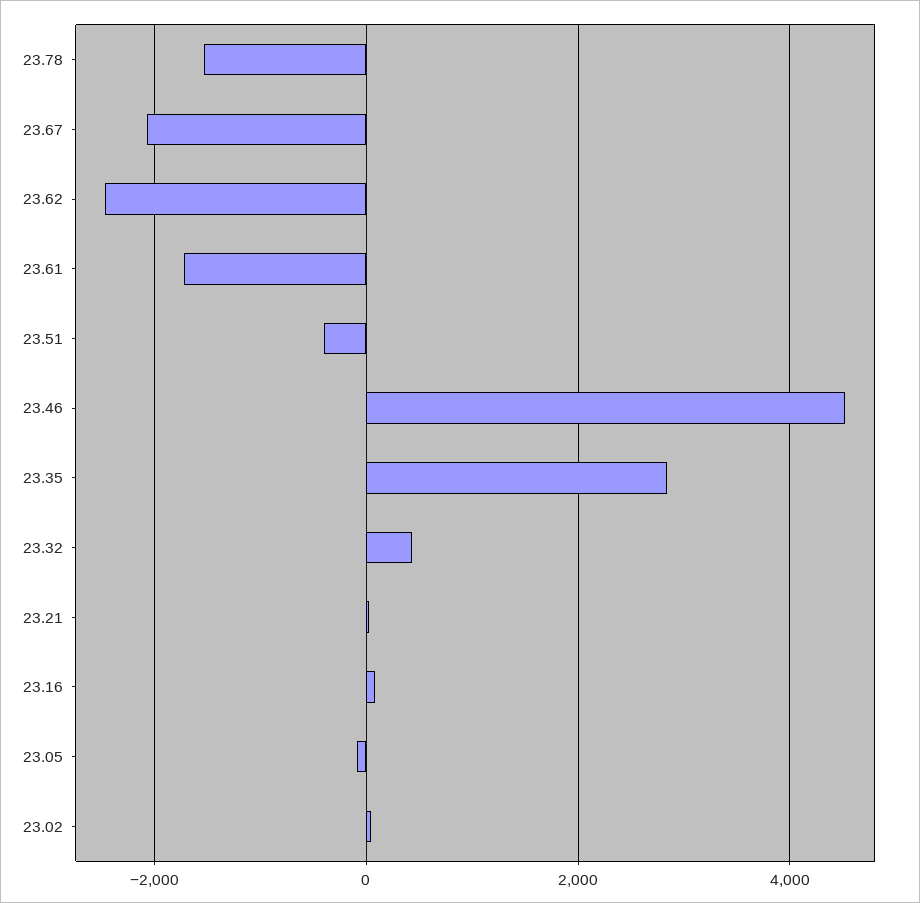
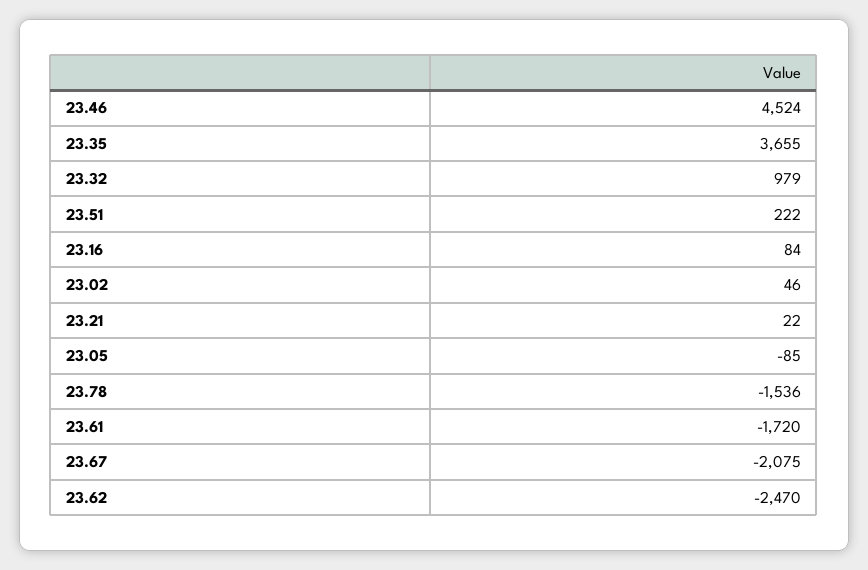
  {
    "23.78": -1536,
    "23.67": -2075,
    "23.62": -2470,
    "23.61": -1720,
-   "23.51": -400,
+   "23.51": 222,
    "23.46": 4524,
-   "23.35": 2800,
+   "23.35": 3655,
-   "23.32": 400,
+   "23.32": 979,
    "23.21": 22,
    "23.16": 84,
    "23.05": -85,
    "23.02": 46
  }

